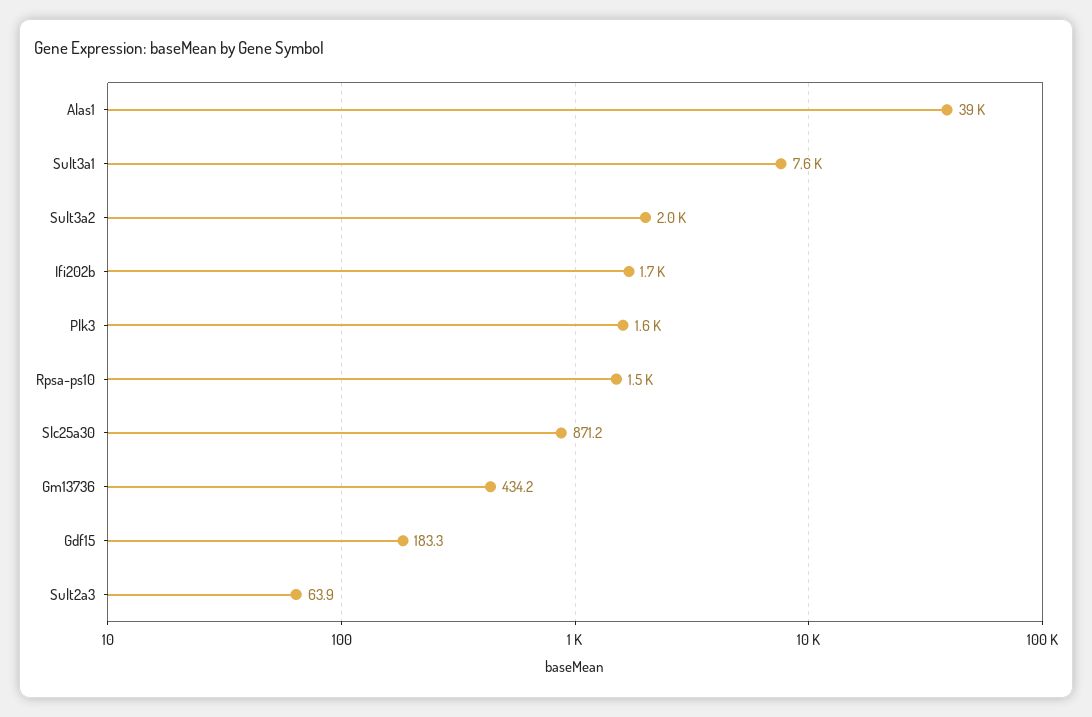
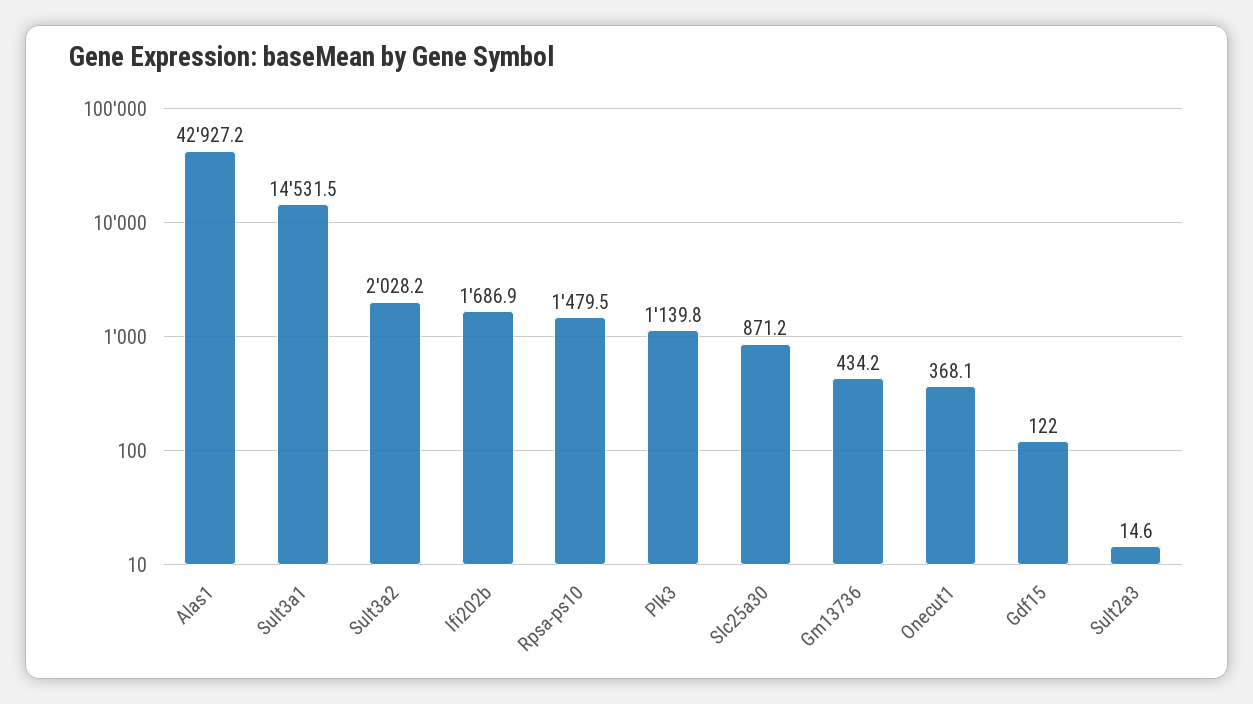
  {
-   "Alas1": 39000,
+   "Alas1": 42927.2,
-   "Sult3a1": 7600,
+   "Sult3a1": 14531.5,
    "Sult3a2": 2028.2,
    "Ifi202b": 1686.9,
-   "Plk3": 1600,
+   "Plk3": 1139.8,
    "Rpsa-ps10": 1479.5,
    "Slc25a30": 871.2,
    "Gm13736": 434.2,
-   "Gdf15": 183.3,
+   "Gdf15": 122,
-   "Sult2a3": 63.9
+   "Sult2a3": 14.6,
+   "Onecut1": 368.1
  }

